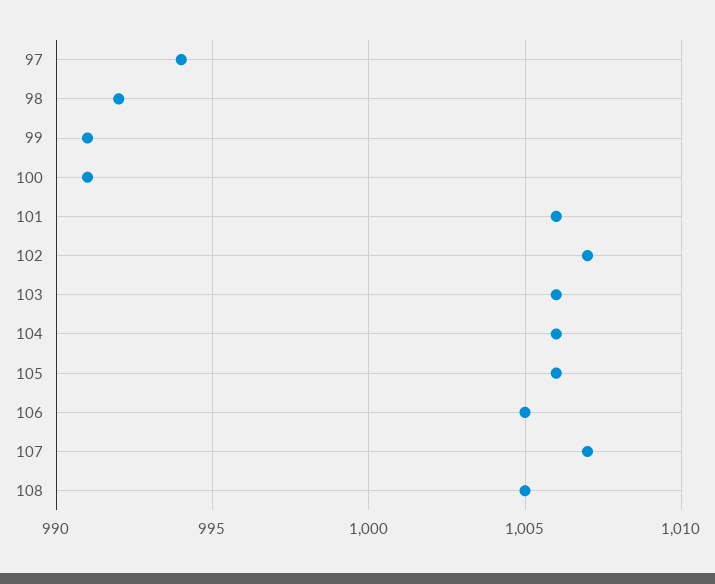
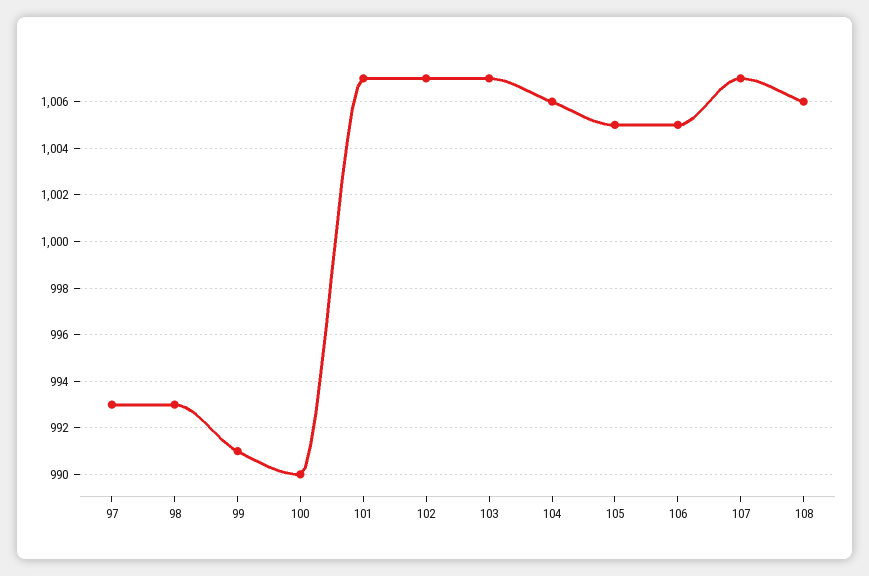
  {
-   "97": 994,
+   "97": 993,
-   "98": 992,
+   "98": 993,
    "99": 991,
-   "100": 991,
+   "100": 990,
-   "101": 1006,
+   "101": 1007,
    "102": 1007,
-   "103": 1006,
+   "103": 1007,
    "104": 1006,
-   "105": 1006,
+   "105": 1005,
    "106": 1005,
    "107": 1007,
-   "108": 1005
+   "108": 1006
  }

